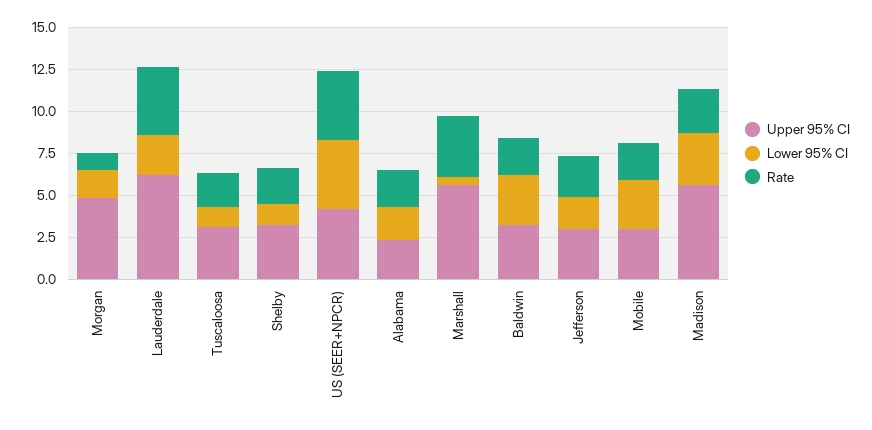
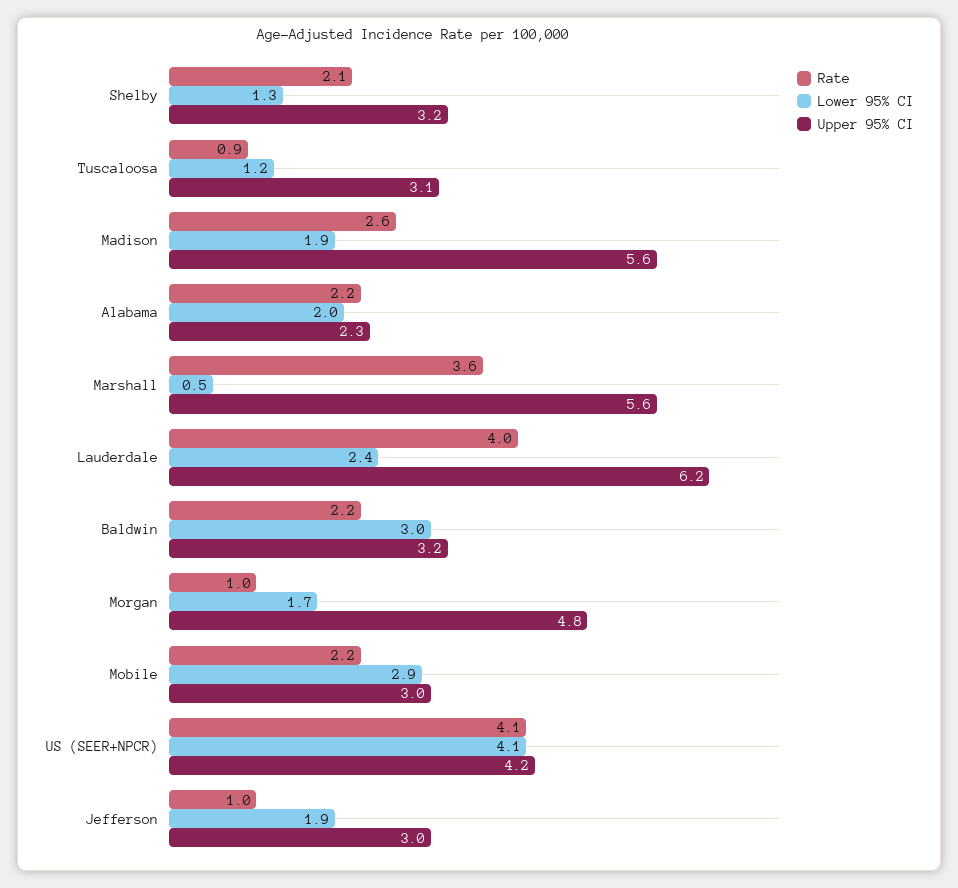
  {
    "Upper 95% CI": {
      "Morgan": 4.8,
      "Lauderdale": 6.2,
      "Tuscaloosa": 3.1,
      "Shelby": 3.2,
      "US (SEER+NPCR)": 4.2,
      "Alabama": 2.3,
      "Marshall": 5.6,
      "Baldwin": 3.2,
      "Jefferson": 3,
      "Mobile": 3,
      "Madison": 5.6
    },
    "Lower 95% CI": {
      "Morgan": 1.7,
      "Lauderdale": 2.4,
      "Tuscaloosa": 1.2,
      "Shelby": 1.3,
      "US (SEER+NPCR)": 4.1,
      "Alabama": 2,
      "Marshall": 0.5,
      "Baldwin": 3,
      "Jefferson": 1.9,
      "Mobile": 2.9,
-     "Madison": 3
+     "Madison": 1.9
    },
    "Rate": {
      "Morgan": 1,
      "Lauderdale": 4,
-     "Tuscaloosa": 2,
+     "Tuscaloosa": 0.9,
      "Shelby": 2.1,
      "US (SEER+NPCR)": 4.1,
      "Alabama": 2.2,
      "Marshall": 3.6,
      "Baldwin": 2.2,
-     "Jefferson": 2.5,
+     "Jefferson": 1,
      "Mobile": 2.2,
      "Madison": 2.6
    }
  }

